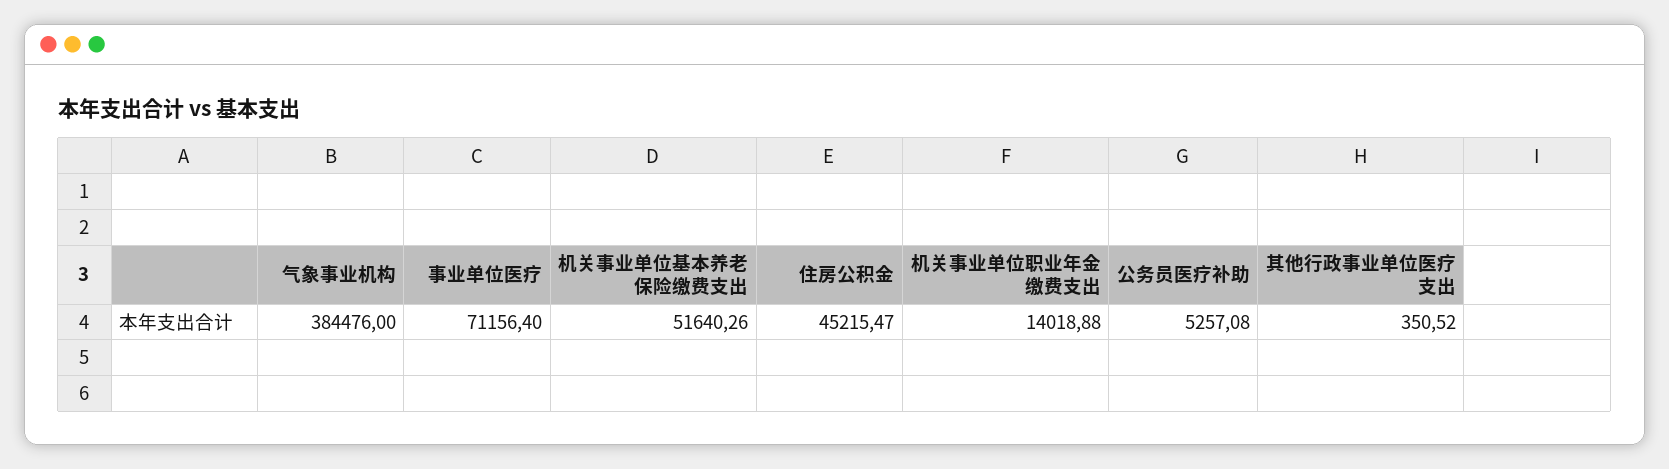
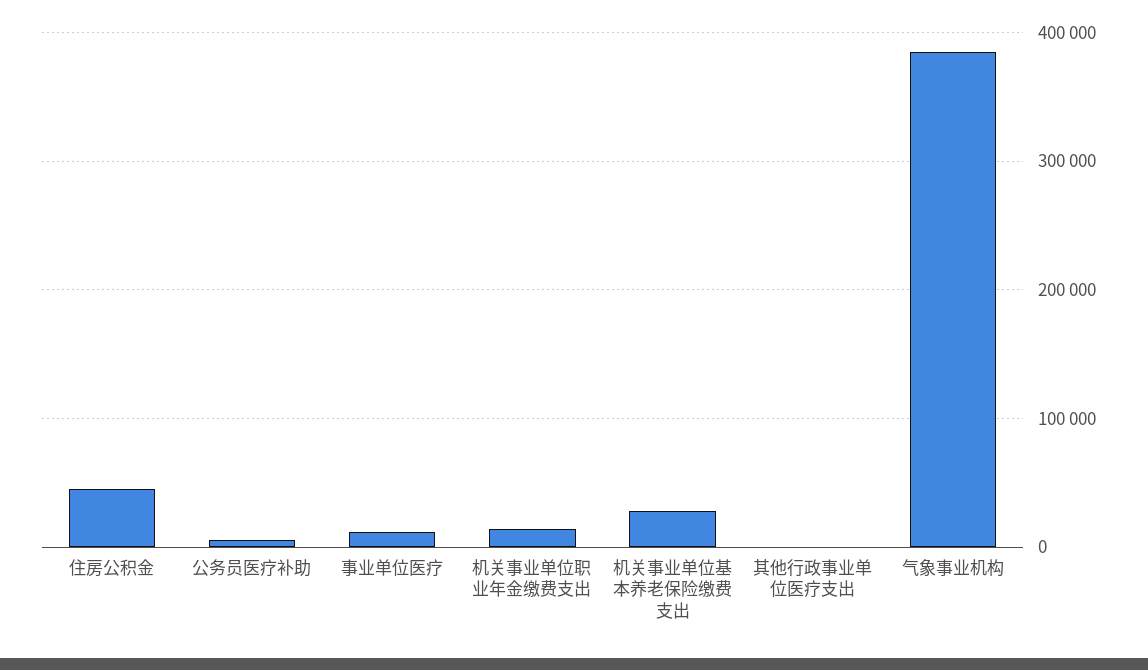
  {
    "气象事业机构": 384476,
-   "事业单位医疗": 71156.4,
+   "事业单位医疗": 10000,
-   "机关事业单位基本养老保险缴费支出": 51640.26,
+   "机关事业单位基本养老保险缴费支出": 30000,
    "住房公积金": 45215.47,
    "机关事业单位职业年金缴费支出": 14018.88,
    "公务员医疗补助": 5257.08,
    "其他行政事业单位医疗支出": 350.52
  }

